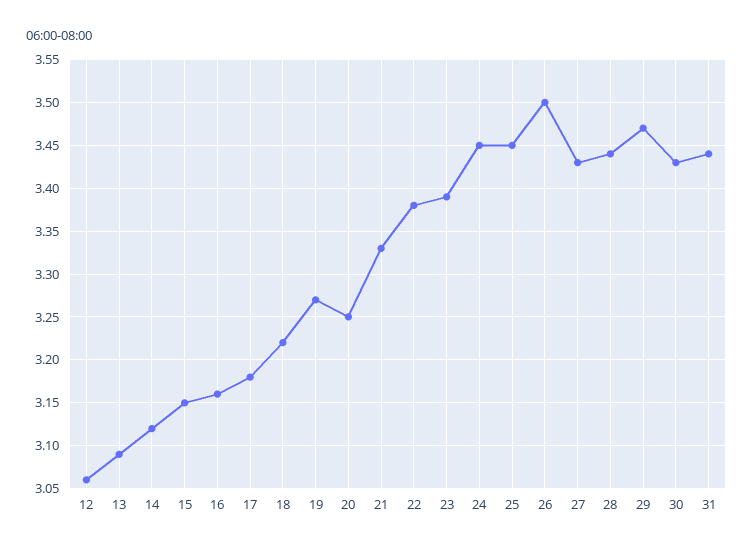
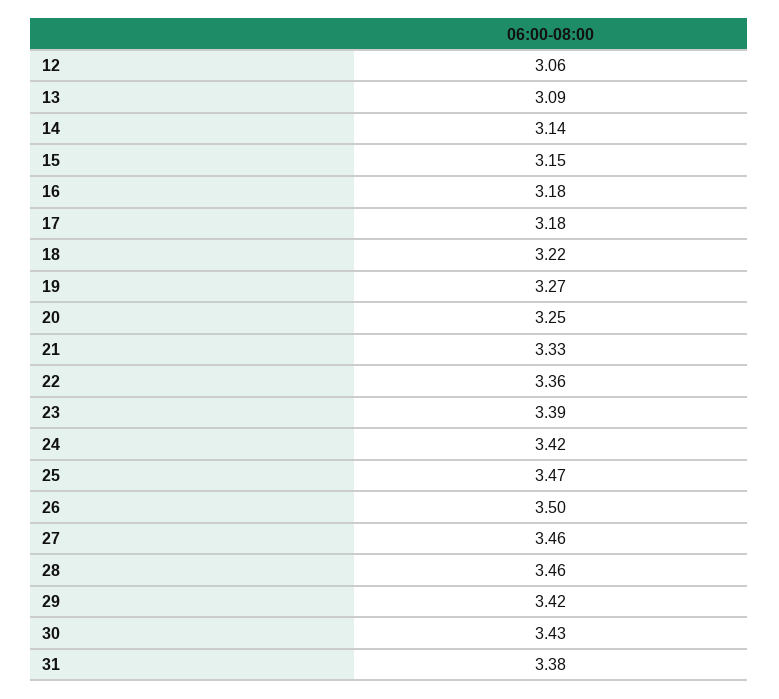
  {
    "12": 3.06,
    "13": 3.09,
-   "14": 3.12,
+   "14": 3.14,
    "15": 3.15,
-   "16": 3.16,
+   "16": 3.18,
    "17": 3.18,
    "18": 3.22,
    "19": 3.27,
    "20": 3.25,
    "21": 3.33,
-   "22": 3.38,
+   "22": 3.36,
    "23": 3.39,
-   "24": 3.45,
+   "24": 3.42,
-   "25": 3.45,
+   "25": 3.47,
    "26": 3.5,
-   "27": 3.43,
+   "27": 3.46,
-   "28": 3.44,
+   "28": 3.46,
-   "29": 3.47,
+   "29": 3.42,
    "30": 3.43,
-   "31": 3.44
+   "31": 3.38
  }

